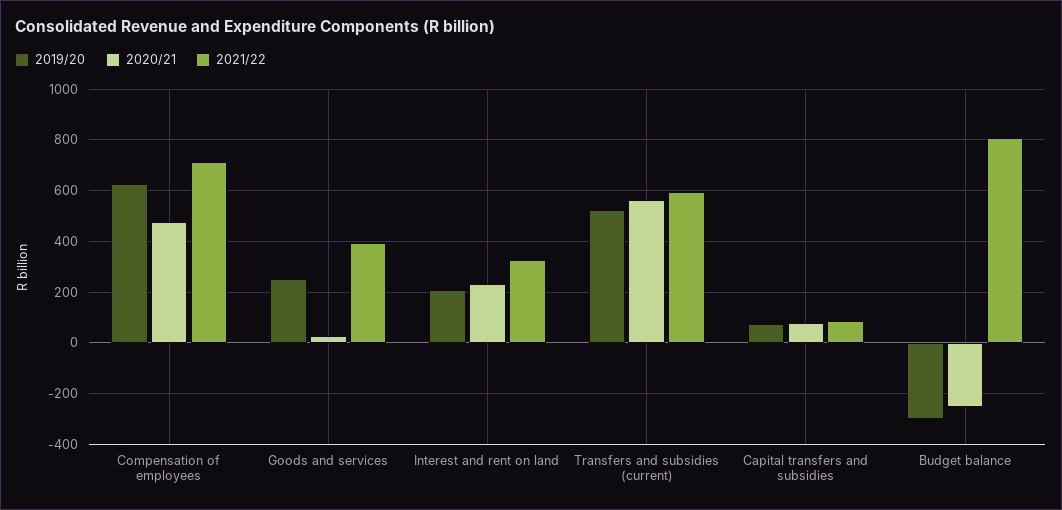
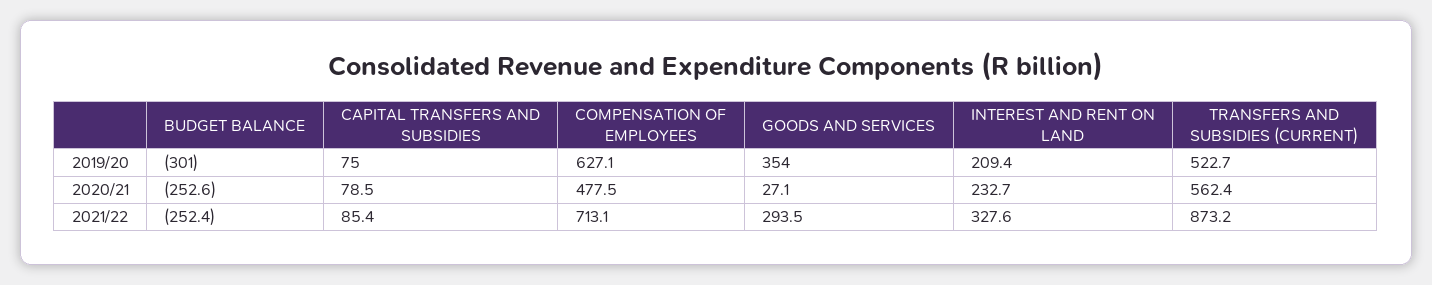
  {
    "2019/20": {
      "Compensation of employees": 627.1,
-     "Goods and services": 250,
+     "Goods and services": 354,
      "Interest and rent on land": 209.4,
      "Transfers and subsidies (current)": 522.7,
      "Capital transfers and subsidies": 75,
      "Budget balance": -301
    },
    "2020/21": {
      "Compensation of employees": 477.5,
      "Goods and services": 27.1,
      "Interest and rent on land": 232.7,
      "Transfers and subsidies (current)": 562.4,
      "Capital transfers and subsidies": 78.5,
      "Budget balance": -252.6
    },
    "2021/22": {
      "Compensation of employees": 713.1,
-     "Goods and services": 400,
+     "Goods and services": 293.5,
      "Interest and rent on land": 327.6,
-     "Transfers and subsidies (current)": 600,
+     "Transfers and subsidies (current)": 873.2,
      "Capital transfers and subsidies": 85.4,
-     "Budget balance": 800
+     "Budget balance": -252.4
    }
  }

